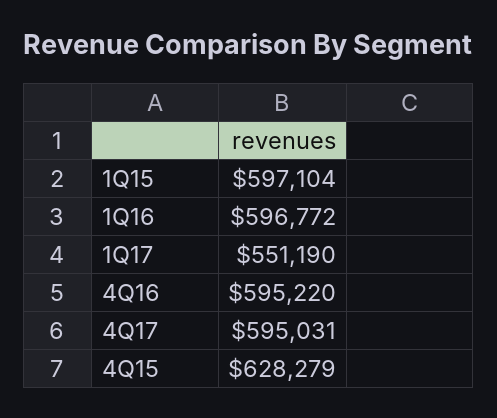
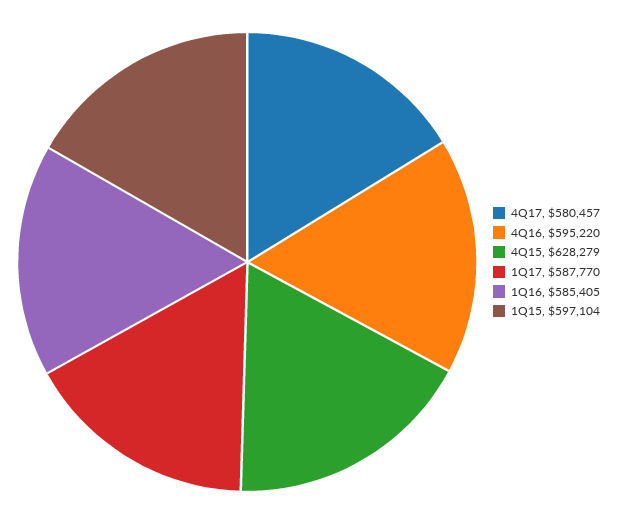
  {
    "1Q15": 597104,
-   "1Q16": 596772,
+   "1Q16": 585405,
-   "1Q17": 551190,
+   "1Q17": 587770,
    "4Q16": 595220,
-   "4Q17": 595031,
+   "4Q17": 580457,
    "4Q15": 628279
  }

